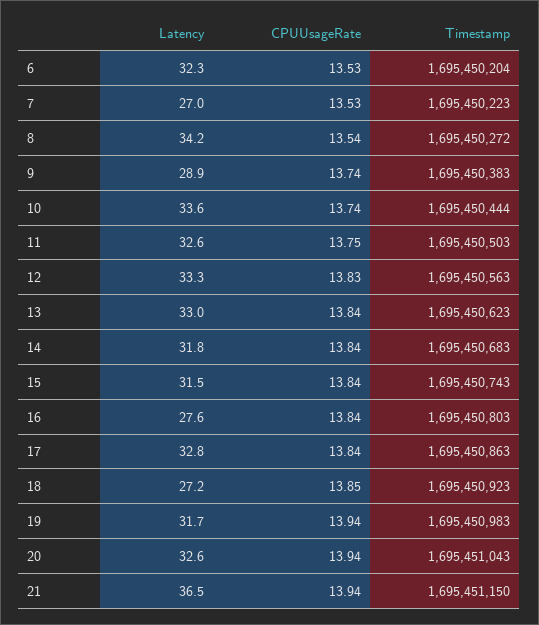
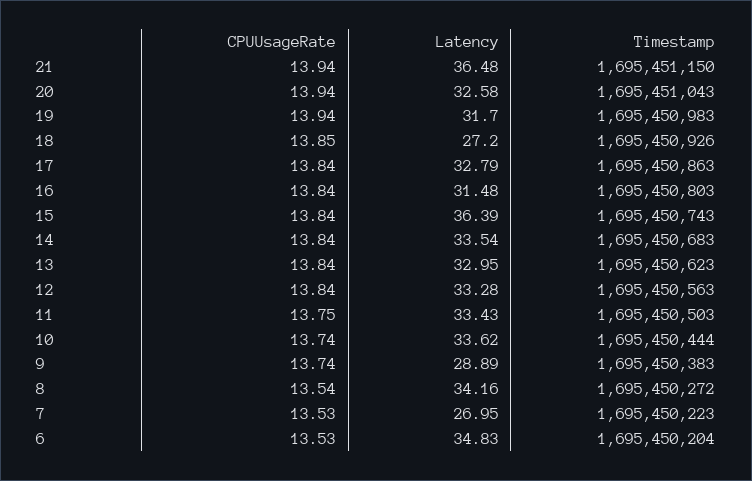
  {
    "Latency": {
-     "6": 32.3,
+     "6": 34.83,
      "7": 26.95,
      "8": 34.16,
      "9": 28.89,
      "10": 33.62,
-     "11": 32.6,
+     "11": 33.43,
      "12": 33.28,
      "13": 32.95,
-     "14": 31.8,
+     "14": 33.54,
-     "15": 31.5,
+     "15": 36.39,
-     "16": 27.6,
+     "16": 31.48,
      "17": 32.79,
      "18": 27.2,
      "19": 31.7,
      "20": 32.58,
      "21": 36.48
    },
    "CPUUsageRate": {
      "6": 13.53,
      "7": 13.53,
      "8": 13.54,
      "9": 13.74,
      "10": 13.74,
      "11": 13.75,
-     "12": 13.83,
+     "12": 13.84,
      "13": 13.84,
      "14": 13.84,
      "15": 13.84,
      "16": 13.84,
      "17": 13.84,
      "18": 13.85,
      "19": 13.94,
      "20": 13.94,
      "21": 13.94
    },
    "Timestamp": {
      "6": 1695450204,
      "7": 1695450223,
      "8": 1695450272,
      "9": 1695450383,
      "10": 1695450444,
      "11": 1695450503,
      "12": 1695450563,
      "13": 1695450623,
      "14": 1695450683,
      "15": 1695450743,
      "16": 1695450803,
      "17": 1695450863,
-     "18": 1695450923,
+     "18": 1695450926,
      "19": 1695450983,
      "20": 1695451043,
      "21": 1695451150
    }
  }

